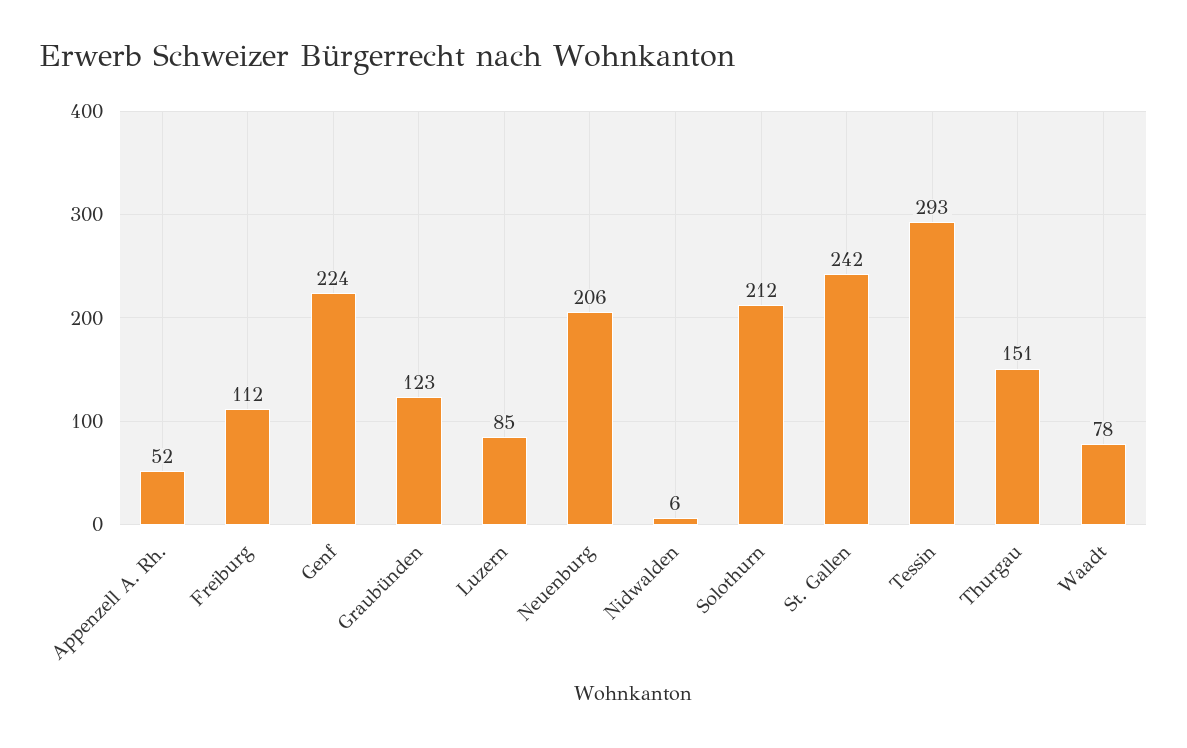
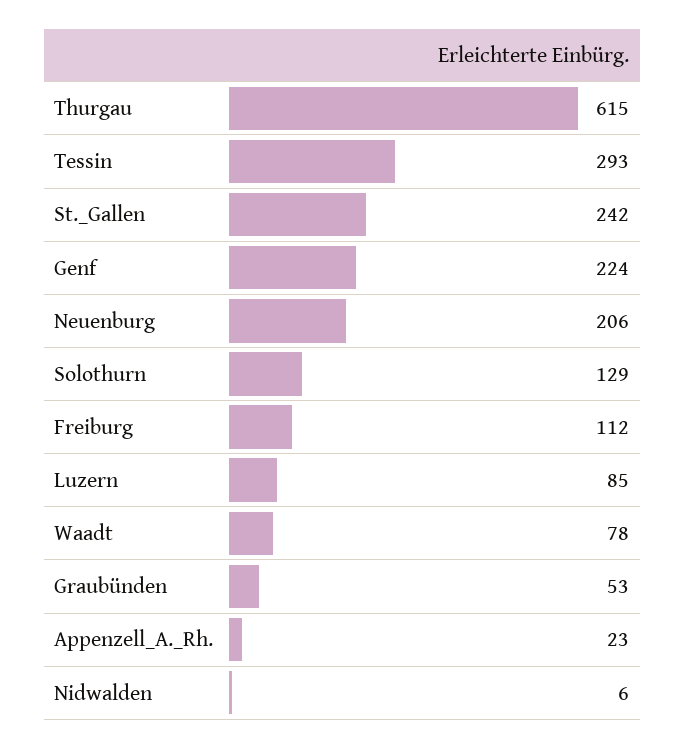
  {
-   "Appenzell A. Rh.": 52,
+   "Appenzell A. Rh.": 23,
    "Freiburg": 112,
    "Genf": 224,
-   "Graubünden": 123,
+   "Graubünden": 53,
    "Luzern": 85,
    "Neuenburg": 206,
    "Nidwalden": 6,
-   "Solothurn": 212,
+   "Solothurn": 129,
    "St. Gallen": 242,
    "Tessin": 293,
-   "Thurgau": 151,
+   "Thurgau": 615,
    "Waadt": 78
  }

